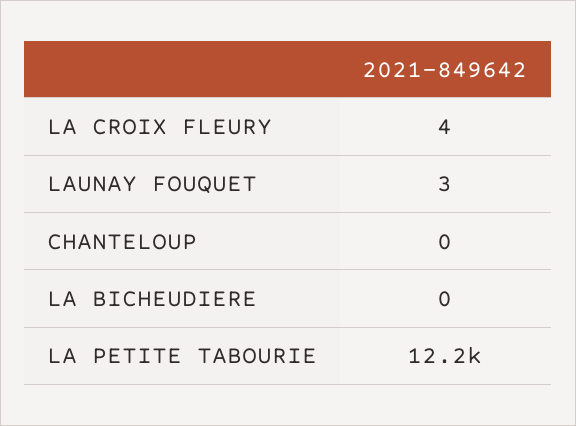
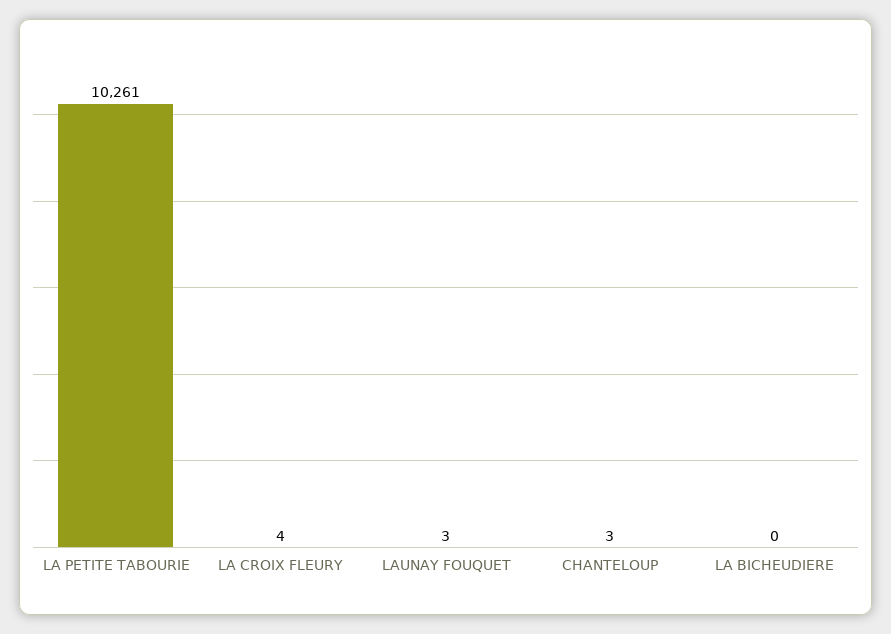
  {
    "LA CROIX FLEURY": 4,
    "LAUNAY FOUQUET": 3,
-   "CHANTELOUP": 0,
+   "CHANTELOUP": 3,
    "LA BICHEUDIERE": 0,
-   "LA PETITE TABOURIE": 12200
+   "LA PETITE TABOURIE": 10261
  }

